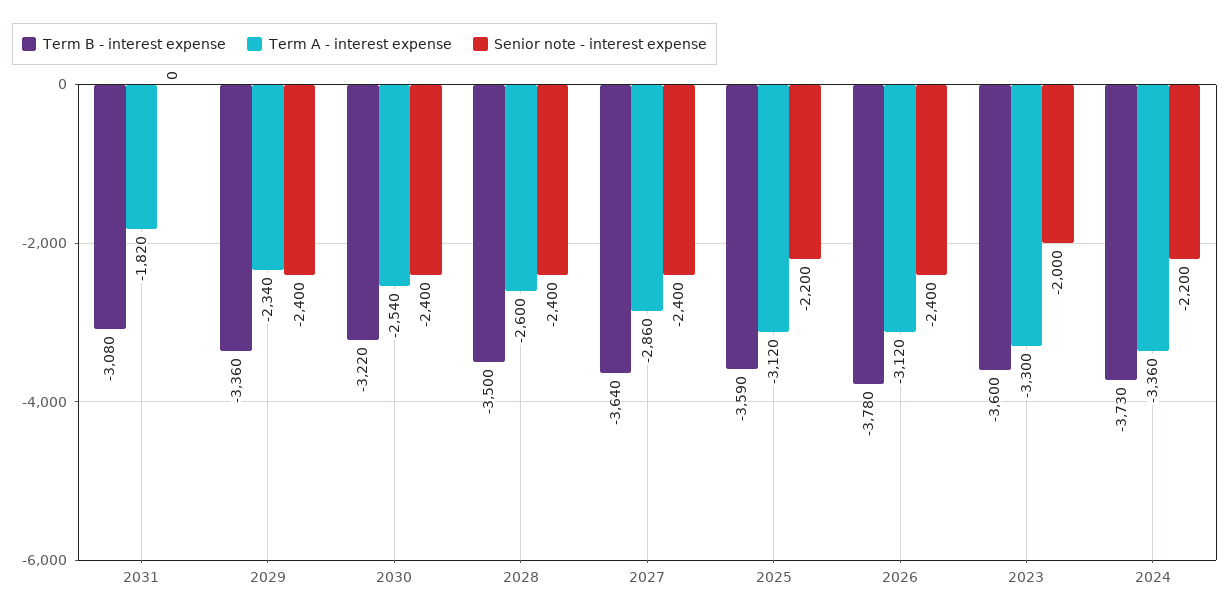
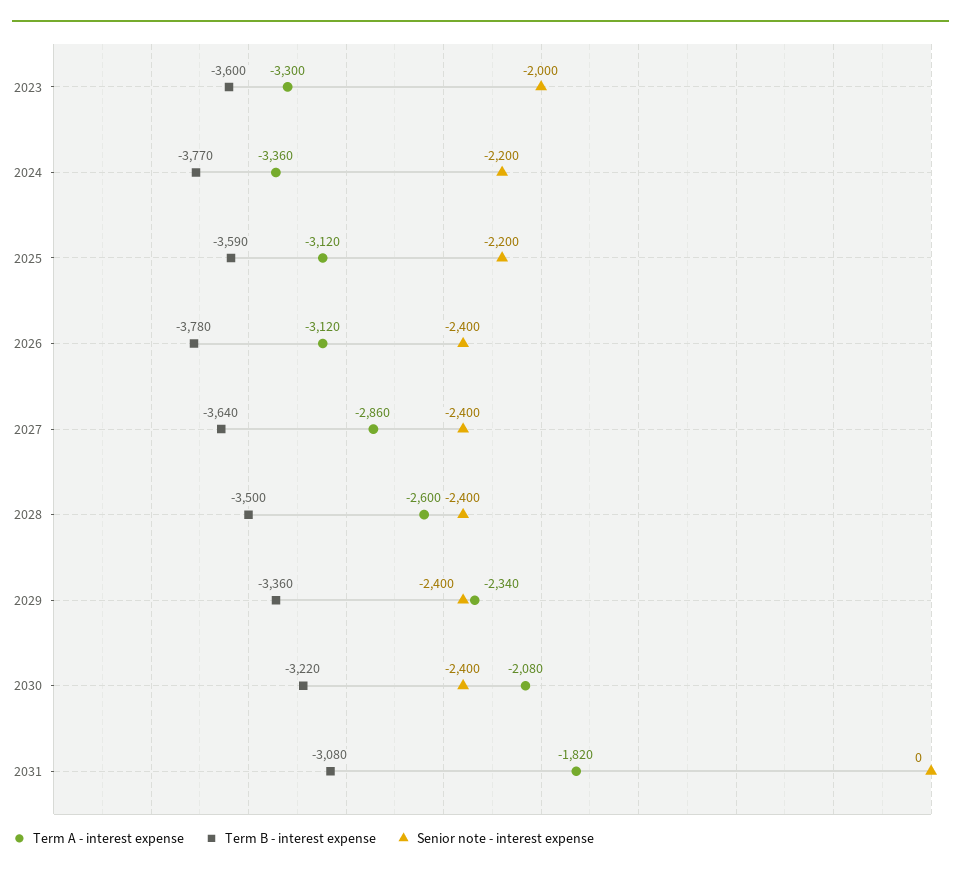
  {
    "Term B - interest expense": {
      "2031": -3080,
      "2029": -3360,
      "2030": -3220,
      "2028": -3500,
      "2027": -3640,
      "2025": -3590,
      "2026": -3780,
      "2023": -3600,
-     "2024": -3730
+     "2024": -3770
    },
    "Term A - interest expense": {
      "2031": -1820,
      "2029": -2340,
-     "2030": -2540,
+     "2030": -2080,
      "2028": -2600,
      "2027": -2860,
      "2025": -3120,
      "2026": -3120,
      "2023": -3300,
      "2024": -3360
    },
    "Senior note - interest expense": {
      "2031": 0,
      "2029": -2400,
      "2030": -2400,
      "2028": -2400,
      "2027": -2400,
      "2025": -2200,
      "2026": -2400,
      "2023": -2000,
      "2024": -2200
    }
  }

